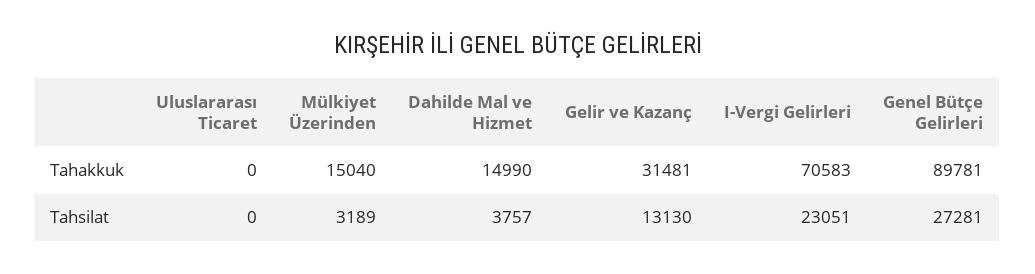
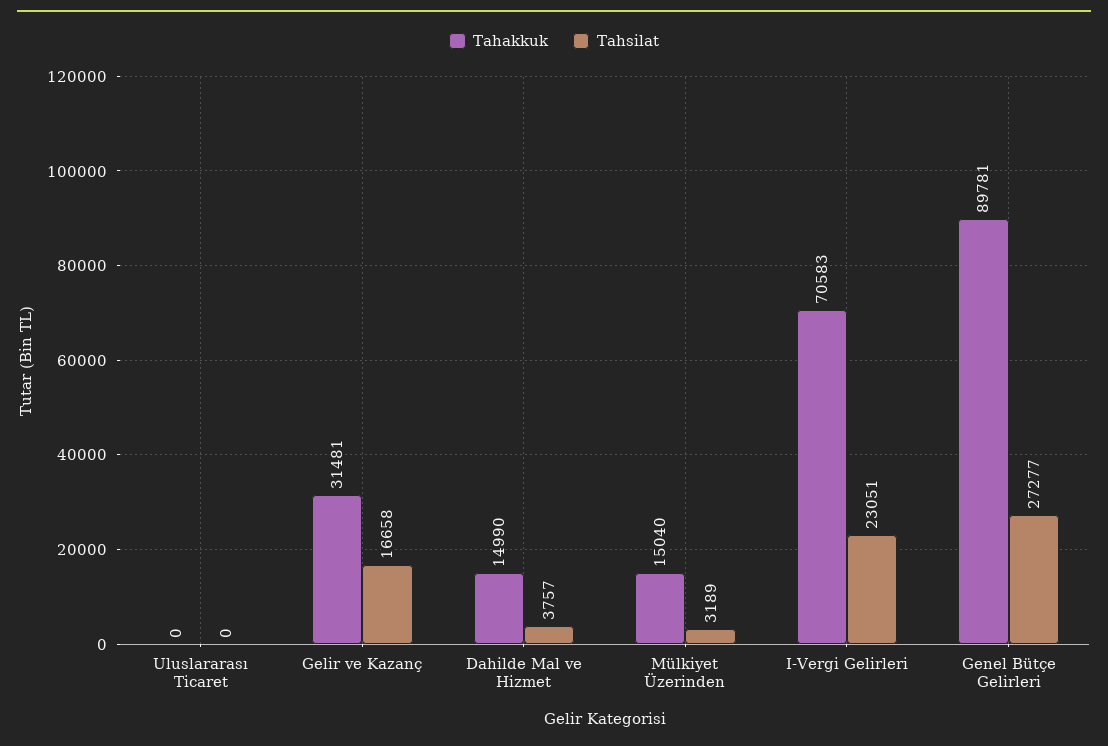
  {
    "Tahakkuk": {
      "Uluslararası Ticaret": 0,
      "Mülkiyet Üzerinden": 15040,
      "Dahilde Mal ve Hizmet": 14990,
      "Gelir ve Kazanç": 31481,
      "I-Vergi Gelirleri": 70583,
      "Genel Bütçe Gelirleri": 89781
    },
    "Tahsilat": {
      "Uluslararası Ticaret": 0,
      "Mülkiyet Üzerinden": 3189,
      "Dahilde Mal ve Hizmet": 3757,
-     "Gelir ve Kazanç": 13130,
+     "Gelir ve Kazanç": 16658,
      "I-Vergi Gelirleri": 23051,
-     "Genel Bütçe Gelirleri": 27281
+     "Genel Bütçe Gelirleri": 27277
    }
  }

